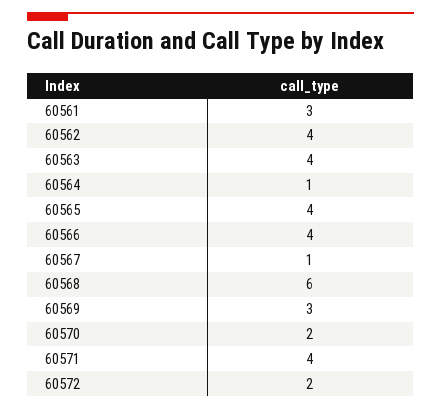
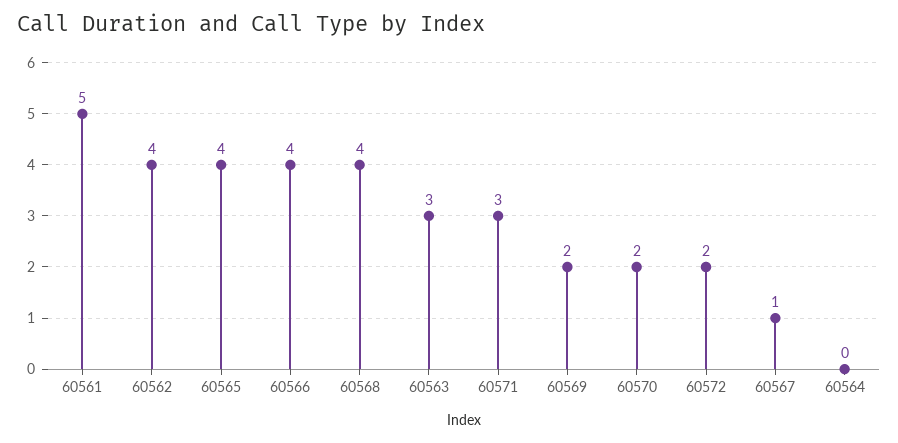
  {
-   "60561": 3,
+   "60561": 5,
    "60562": 4,
-   "60563": 4,
+   "60563": 3,
-   "60564": 1,
+   "60564": 0,
    "60565": 4,
    "60566": 4,
    "60567": 1,
-   "60568": 6,
+   "60568": 4,
-   "60569": 3,
+   "60569": 2,
    "60570": 2,
-   "60571": 4,
+   "60571": 3,
    "60572": 2
  }

